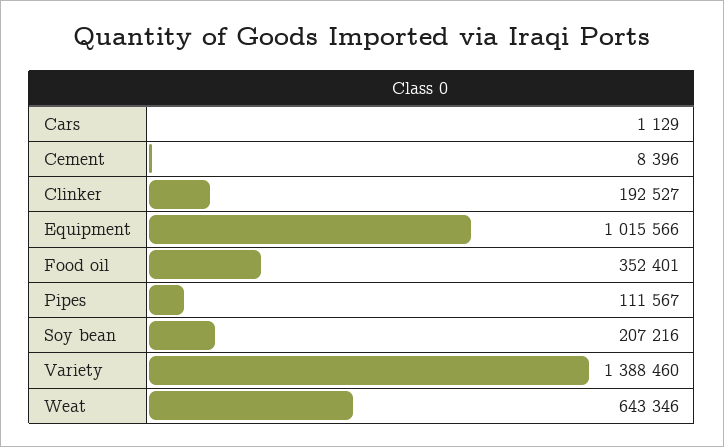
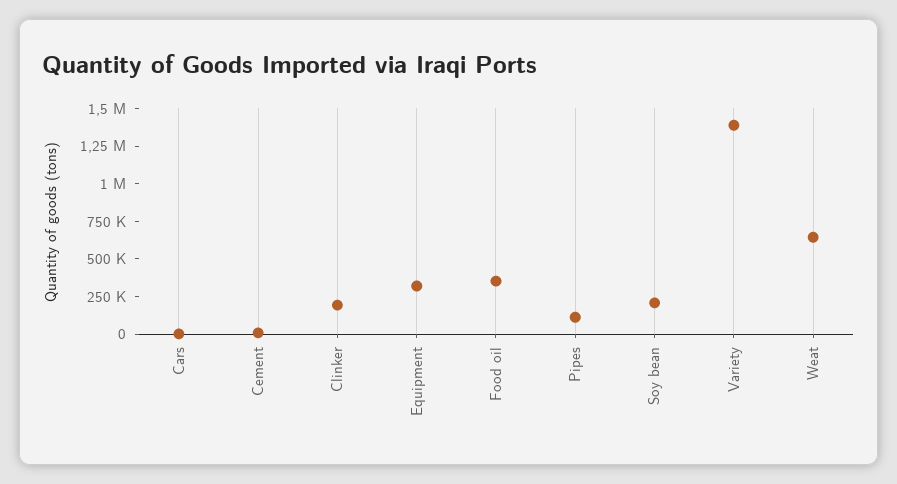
  {
    "Cars": 1129,
    "Cement": 8396,
    "Clinker": 192527,
-   "Equipment": 1015566,
+   "Equipment": 250000,
    "Food oil": 352401,
    "Pipes": 111567,
    "Soy bean": 207216,
    "Variety": 1388460,
    "Weat": 643346
  }

